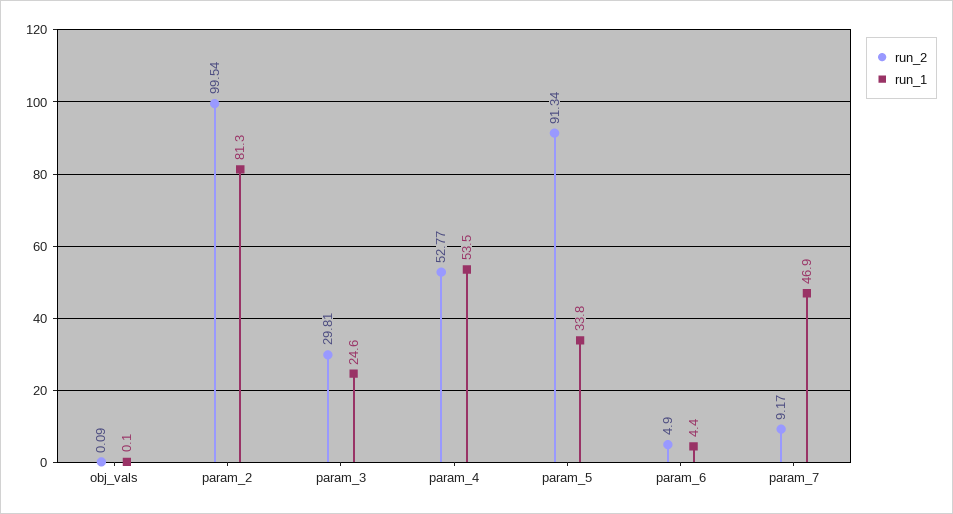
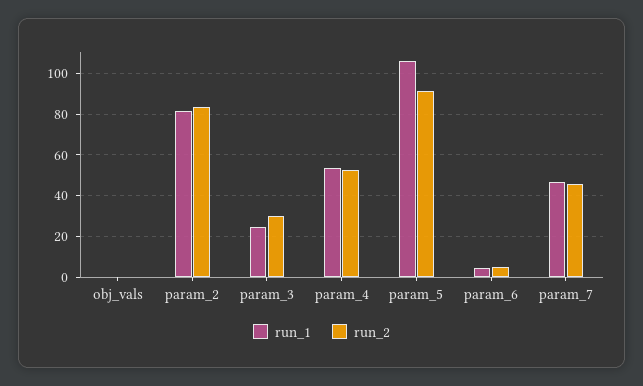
  {
    "run_2": {
      "obj_vals": 0.09,
-     "param_2": 99.54,
+     "param_2": 85,
      "param_3": 29.81,
      "param_4": 52.77,
      "param_5": 91.34,
      "param_6": 4.9,
-     "param_7": 9.17
+     "param_7": 45
    },
    "run_1": {
      "obj_vals": 0.1,
      "param_2": 81.3,
      "param_3": 24.6,
      "param_4": 53.5,
-     "param_5": 33.8,
+     "param_5": 105,
      "param_6": 4.4,
      "param_7": 46.9
    }
  }

